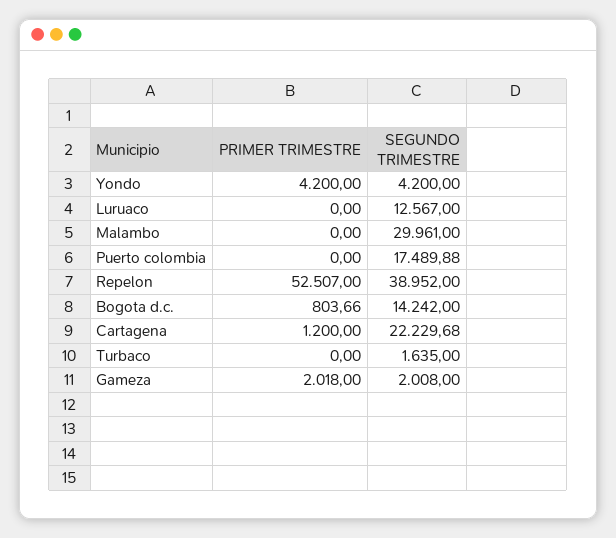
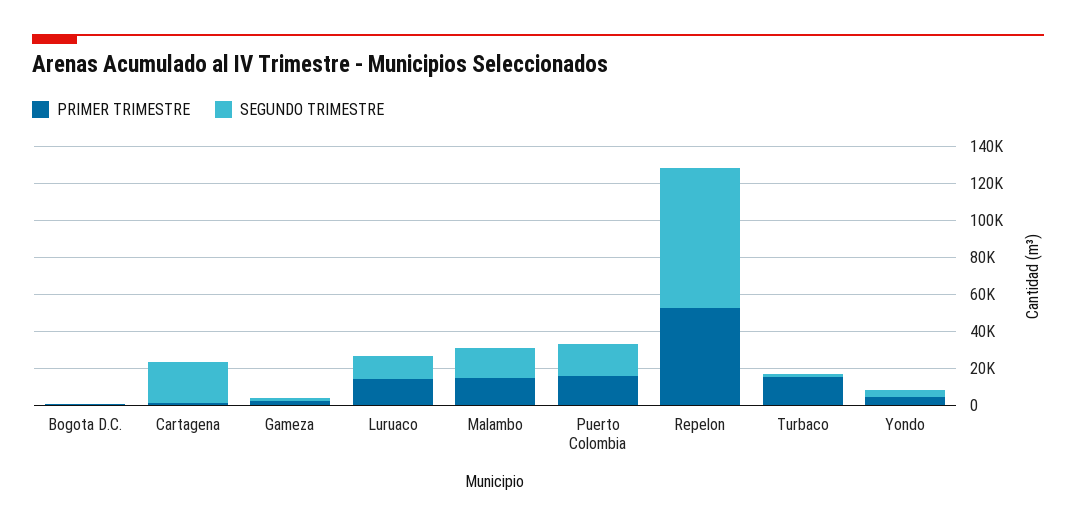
  {
    "PRIMER TRIMESTRE": {
      "Yondo": 4200,
-     "Luruaco": 0,
+     "Luruaco": 15000,
-     "Malambo": 0,
+     "Malambo": 15000,
-     "Puerto colombia": 0,
+     "Puerto colombia": 15000,
      "Repelon": 52507,
      "Bogota d.c.": 803.66,
      "Cartagena": 1200,
-     "Turbaco": 0,
+     "Turbaco": 15000,
      "Gameza": 2018
    },
    "SEGUNDO TRIMESTRE": {
      "Yondo": 4200,
      "Luruaco": 12567,
-     "Malambo": 29961,
+     "Malambo": 15000,
      "Puerto colombia": 17489.88,
-     "Repelon": 38952,
+     "Repelon": 75000,
-     "Bogota d.c.": 14242,
+     "Bogota d.c.": 0,
      "Cartagena": 22229.68,
      "Turbaco": 1635,
      "Gameza": 2008
    }
  }

